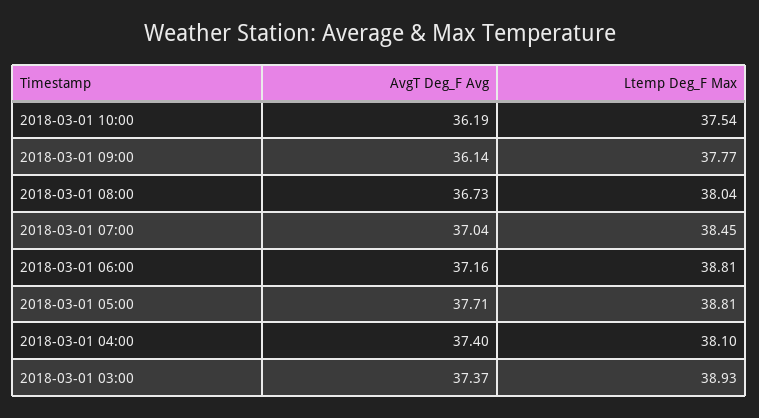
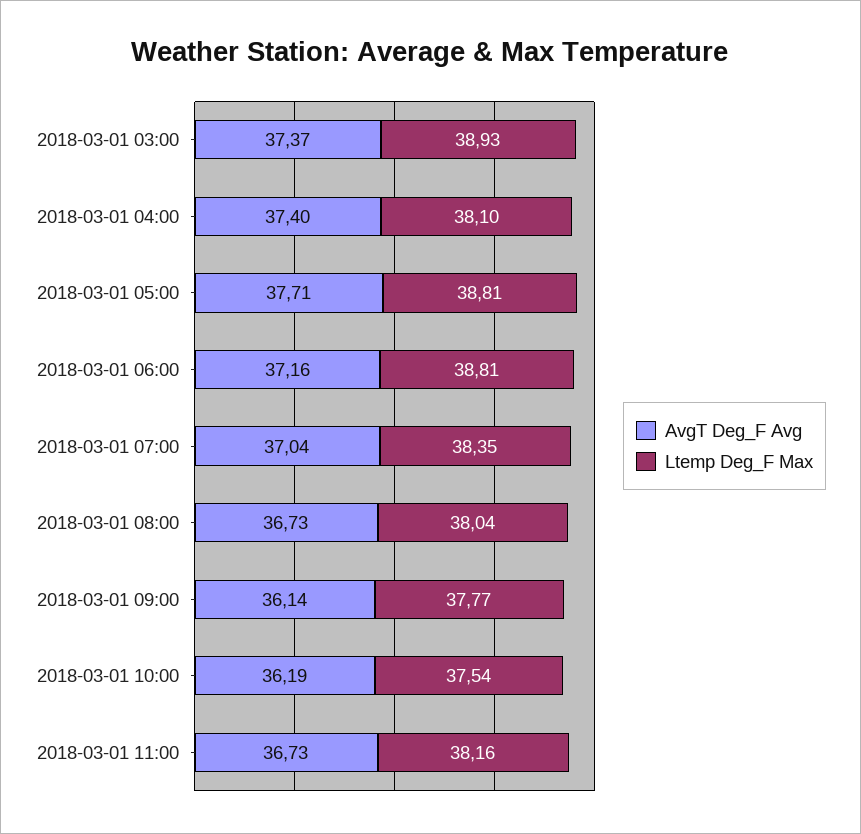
  {
    "AvgT Deg_F Avg": {
      "2018-03-01 10:00": 36.19,
      "2018-03-01 09:00": 36.14,
      "2018-03-01 08:00": 36.73,
      "2018-03-01 07:00": 37.04,
      "2018-03-01 06:00": 37.16,
      "2018-03-01 05:00": 37.71,
      "2018-03-01 04:00": 37.4,
-     "2018-03-01 03:00": 37.37
+     "2018-03-01 03:00": 37.37,
+     "2018-03-01 11:00": 36.73
    },
    "Ltemp Deg_F Max": {
      "2018-03-01 10:00": 37.54,
      "2018-03-01 09:00": 37.77,
      "2018-03-01 08:00": 38.04,
-     "2018-03-01 07:00": 38.45,
+     "2018-03-01 07:00": 38.35,
      "2018-03-01 06:00": 38.81,
      "2018-03-01 05:00": 38.81,
      "2018-03-01 04:00": 38.1,
-     "2018-03-01 03:00": 38.93
+     "2018-03-01 03:00": 38.93,
+     "2018-03-01 11:00": 38.16
    }
  }

